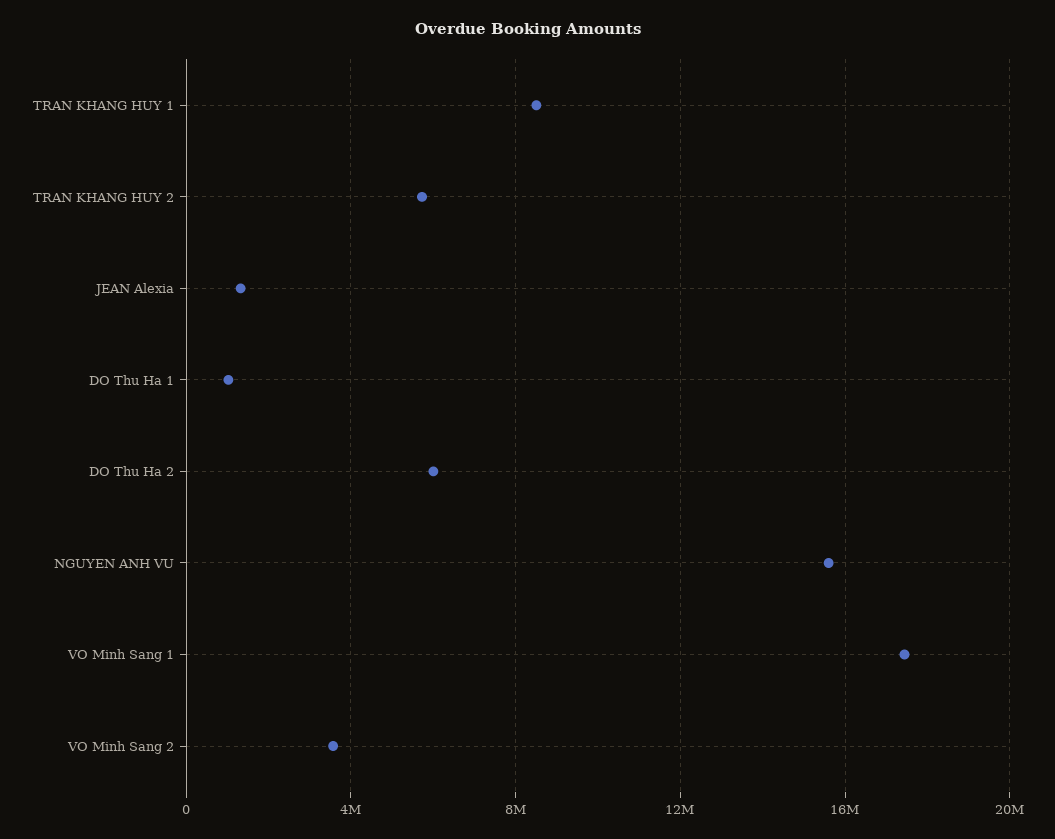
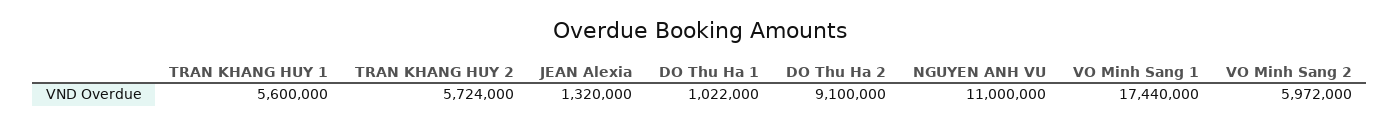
  {
-   "TRAN KHANG HUY 1": 8500000,
+   "TRAN KHANG HUY 1": 5600000,
    "TRAN KHANG HUY 2": 5724000,
    "JEAN Alexia": 1320000,
    "DO Thu Ha 1": 1022000,
-   "DO Thu Ha 2": 6000000,
+   "DO Thu Ha 2": 9100000,
-   "NGUYEN ANH VU": 15500000,
+   "NGUYEN ANH VU": 11000000,
    "VO Minh Sang 1": 17440000,
-   "VO Minh Sang 2": 3500000
+   "VO Minh Sang 2": 5972000
  }

